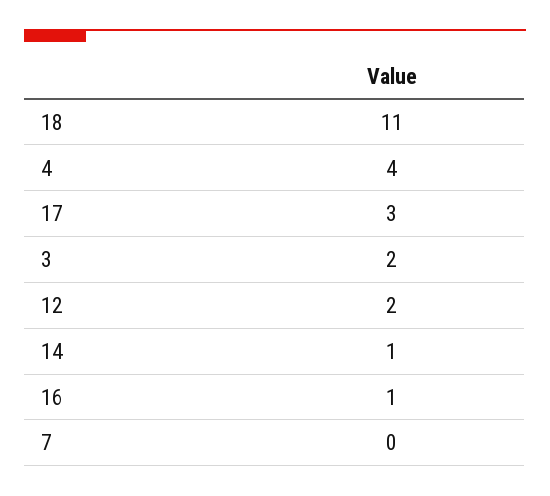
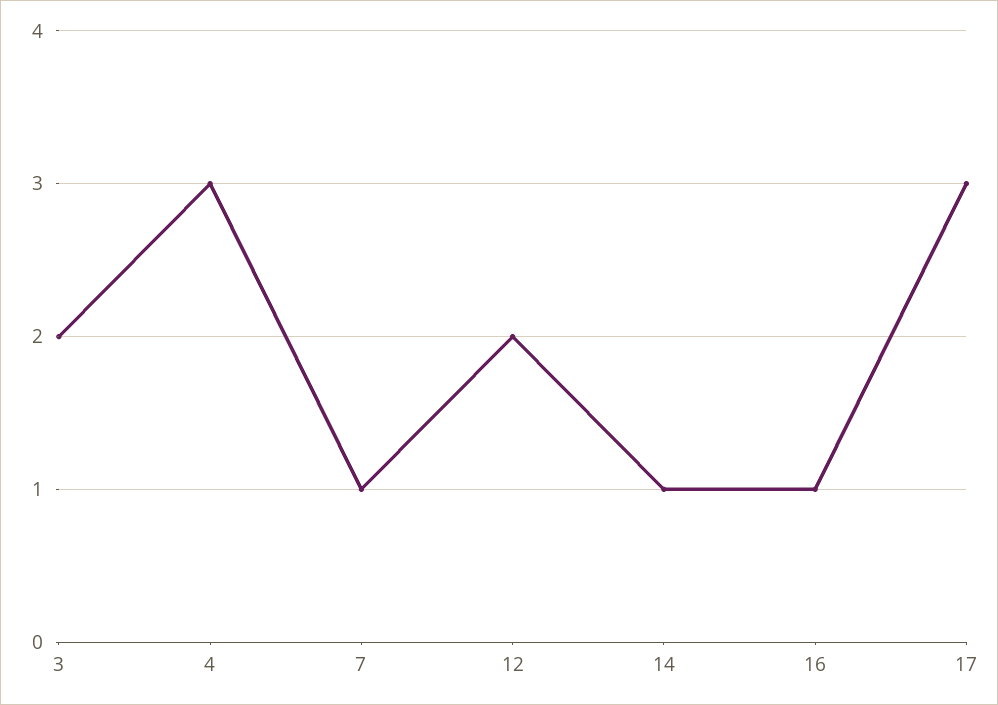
  {
-   "18": 11,
-   "4": 4,
+   "4": 3,
    "17": 3,
    "3": 2,
    "12": 2,
    "14": 1,
    "16": 1,
-   "7": 0
+   "7": 1
  }

